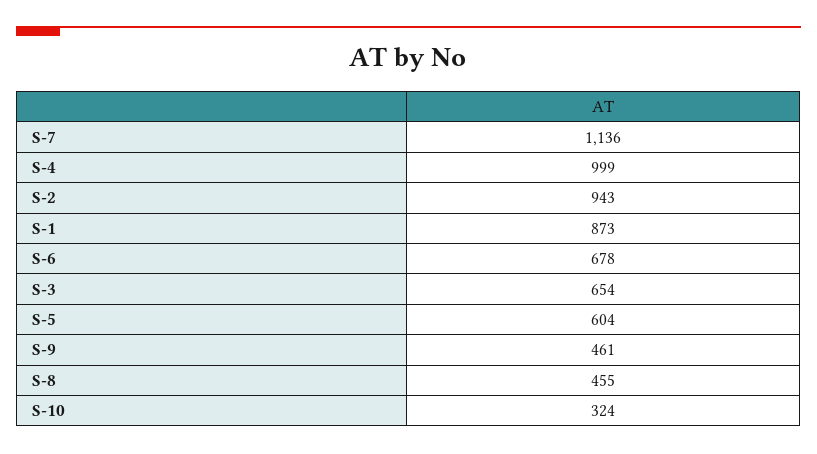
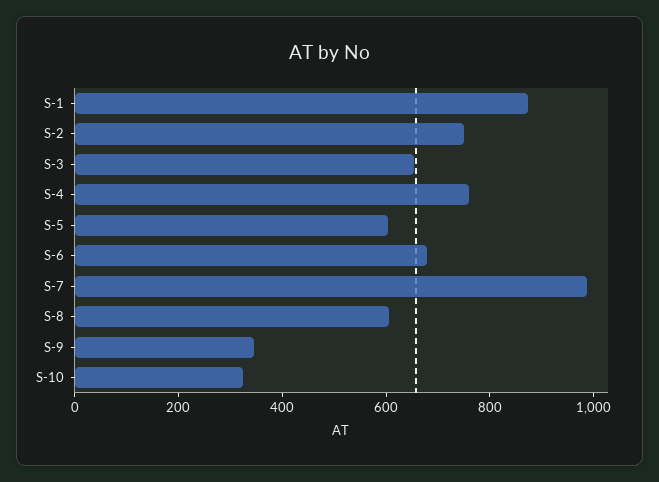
  {
-   "S-7": 1136,
+   "S-7": 1000,
-   "S-4": 999,
+   "S-4": 750,
-   "S-2": 943,
+   "S-2": 750,
    "S-1": 873,
    "S-6": 678,
    "S-3": 654,
    "S-5": 604,
-   "S-9": 461,
+   "S-9": 350,
-   "S-8": 455,
+   "S-8": 600,
    "S-10": 324
  }

